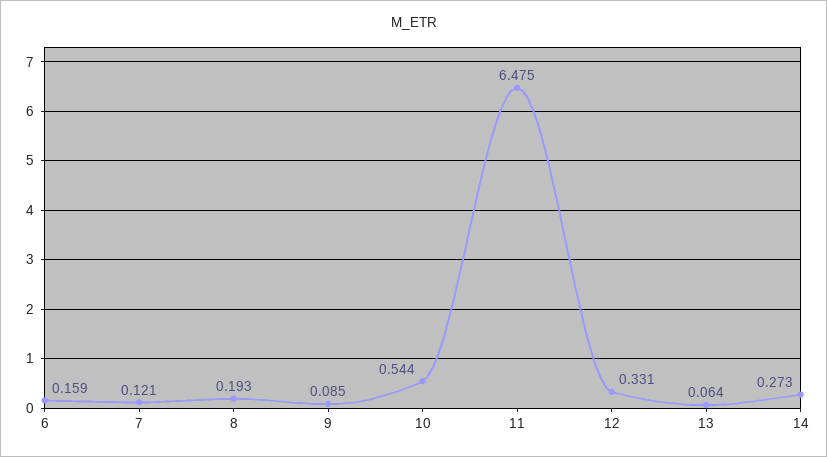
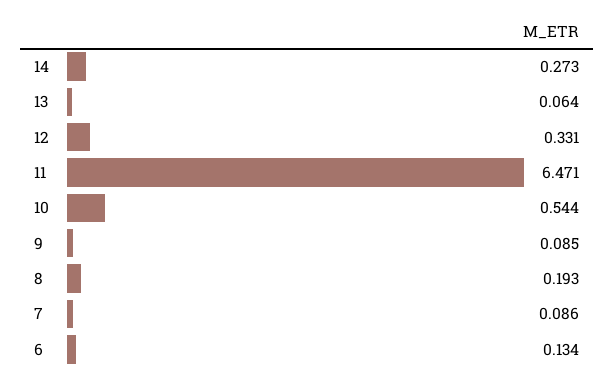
  {
-   "6": 0.159,
+   "6": 0.134,
-   "7": 0.121,
+   "7": 0.086,
    "8": 0.193,
    "9": 0.085,
    "10": 0.544,
-   "11": 6.475,
+   "11": 6.471,
    "12": 0.331,
    "13": 0.064,
    "14": 0.273
  }

